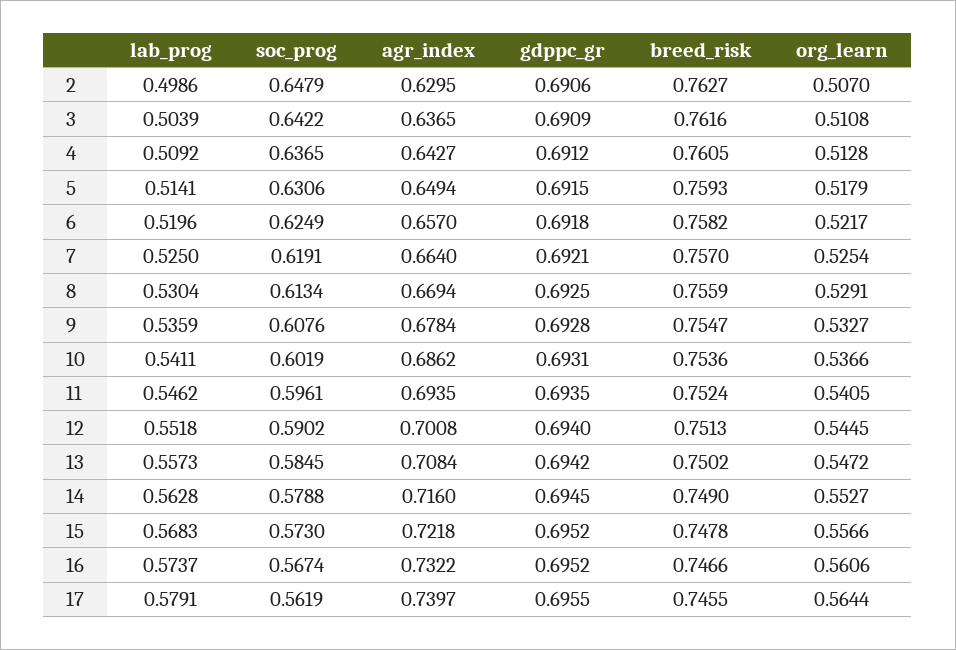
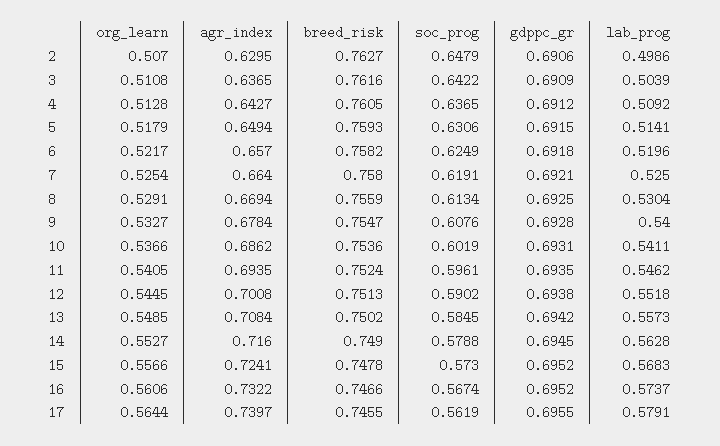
  {
    "lab_prog": {
      "2": 0.4986,
      "3": 0.5039,
      "4": 0.5092,
      "5": 0.5141,
      "6": 0.5196,
      "7": 0.525,
      "8": 0.5304,
-     "9": 0.5359,
+     "9": 0.54,
      "10": 0.5411,
      "11": 0.5462,
      "12": 0.5518,
      "13": 0.5573,
      "14": 0.5628,
      "15": 0.5683,
      "16": 0.5737,
      "17": 0.5791
    },
    "soc_prog": {
      "2": 0.6479,
      "3": 0.6422,
      "4": 0.6365,
      "5": 0.6306,
      "6": 0.6249,
      "7": 0.6191,
      "8": 0.6134,
      "9": 0.6076,
      "10": 0.6019,
      "11": 0.5961,
      "12": 0.5902,
      "13": 0.5845,
      "14": 0.5788,
      "15": 0.573,
      "16": 0.5674,
      "17": 0.5619
    },
    "agr_index": {
      "2": 0.6295,
      "3": 0.6365,
      "4": 0.6427,
      "5": 0.6494,
      "6": 0.657,
      "7": 0.664,
      "8": 0.6694,
      "9": 0.6784,
      "10": 0.6862,
      "11": 0.6935,
      "12": 0.7008,
      "13": 0.7084,
      "14": 0.716,
-     "15": 0.7218,
+     "15": 0.7241,
      "16": 0.7322,
      "17": 0.7397
    },
    "gdppc_gr": {
      "2": 0.6906,
      "3": 0.6909,
      "4": 0.6912,
      "5": 0.6915,
      "6": 0.6918,
      "7": 0.6921,
      "8": 0.6925,
      "9": 0.6928,
      "10": 0.6931,
      "11": 0.6935,
-     "12": 0.694,
+     "12": 0.6938,
      "13": 0.6942,
      "14": 0.6945,
      "15": 0.6952,
      "16": 0.6952,
      "17": 0.6955
    },
    "breed_risk": {
      "2": 0.7627,
      "3": 0.7616,
      "4": 0.7605,
      "5": 0.7593,
      "6": 0.7582,
-     "7": 0.757,
+     "7": 0.758,
      "8": 0.7559,
      "9": 0.7547,
      "10": 0.7536,
      "11": 0.7524,
      "12": 0.7513,
      "13": 0.7502,
      "14": 0.749,
      "15": 0.7478,
      "16": 0.7466,
      "17": 0.7455
    },
    "org_learn": {
      "2": 0.507,
      "3": 0.5108,
      "4": 0.5128,
      "5": 0.5179,
      "6": 0.5217,
      "7": 0.5254,
      "8": 0.5291,
      "9": 0.5327,
      "10": 0.5366,
      "11": 0.5405,
      "12": 0.5445,
-     "13": 0.5472,
+     "13": 0.5485,
      "14": 0.5527,
      "15": 0.5566,
      "16": 0.5606,
      "17": 0.5644
    }
  }

